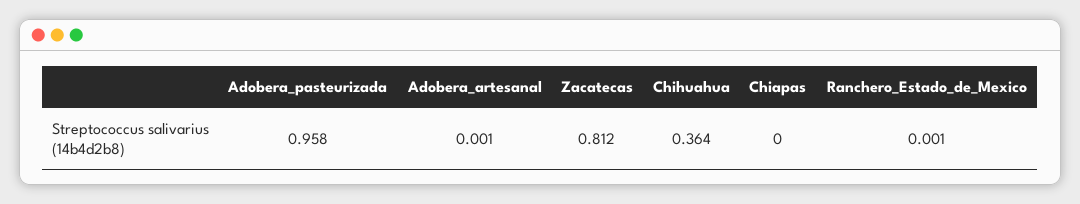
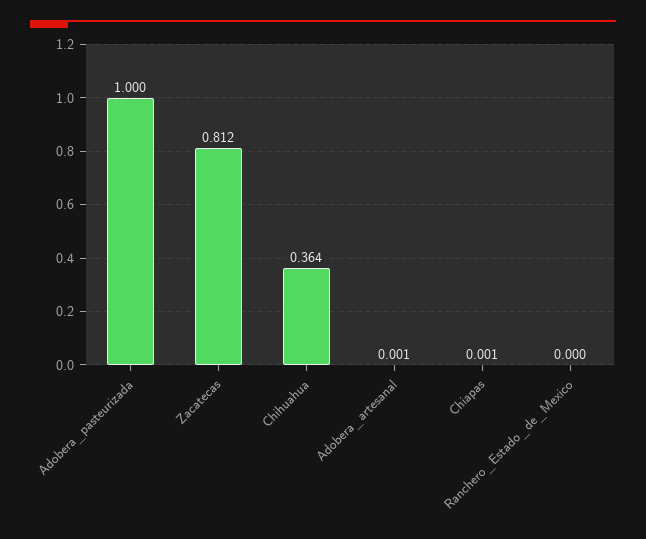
  {
-   "Adobera_pasteurizada": 0.958,
+   "Adobera_pasteurizada": 1,
    "Adobera_artesanal": 0.001,
    "Zacatecas": 0.812,
    "Chihuahua": 0.364,
-   "Chiapas": 0,
+   "Chiapas": 0.001,
-   "Ranchero_Estado_de_Mexico": 0.001
+   "Ranchero_Estado_de_Mexico": 0
  }

